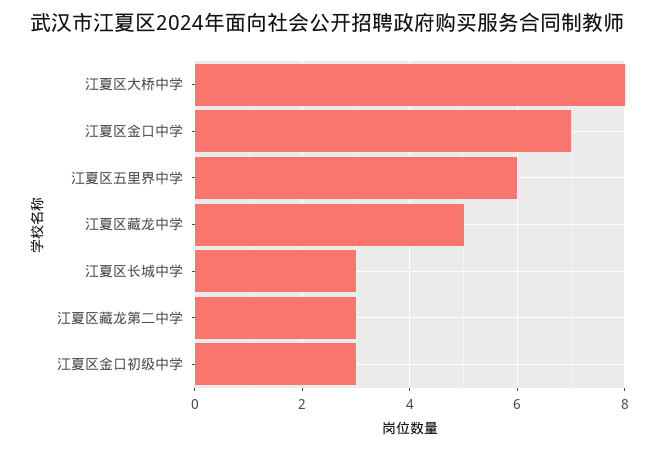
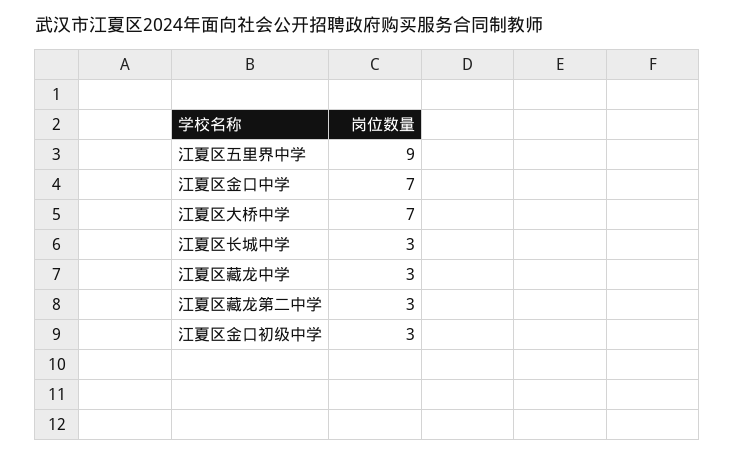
  {
-   "江夏区大桥中学": 8,
+   "江夏区大桥中学": 7,
    "江夏区金口中学": 7,
-   "江夏区五里界中学": 6,
+   "江夏区五里界中学": 9,
-   "江夏区藏龙中学": 5,
+   "江夏区藏龙中学": 3,
    "江夏区长城中学": 3,
    "江夏区藏龙第二中学": 3,
    "江夏区金口初级中学": 3
  }

